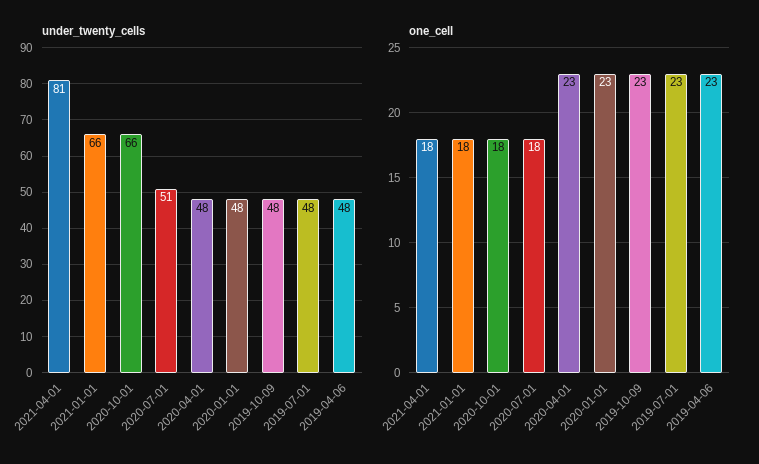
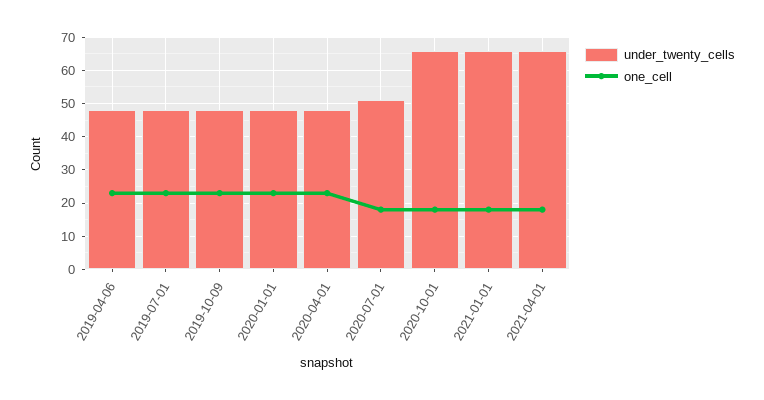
  {
    "under_twenty_cells": {
-     "2021-04-01": 81,
+     "2021-04-01": 65,
      "2021-01-01": 66,
      "2020-10-01": 66,
      "2020-07-01": 51,
      "2020-04-01": 48,
      "2020-01-01": 48,
      "2019-10-09": 48,
      "2019-07-01": 48,
      "2019-04-06": 48
    },
    "one_cell": {
      "2021-04-01": 18,
      "2021-01-01": 18,
      "2020-10-01": 18,
      "2020-07-01": 18,
      "2020-04-01": 23,
      "2020-01-01": 23,
      "2019-10-09": 23,
      "2019-07-01": 23,
      "2019-04-06": 23
    }
  }

